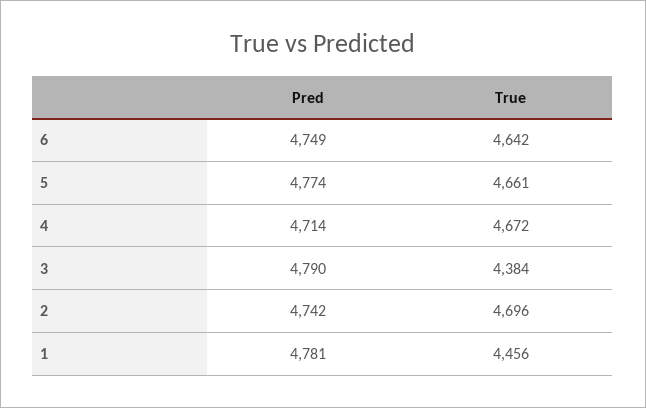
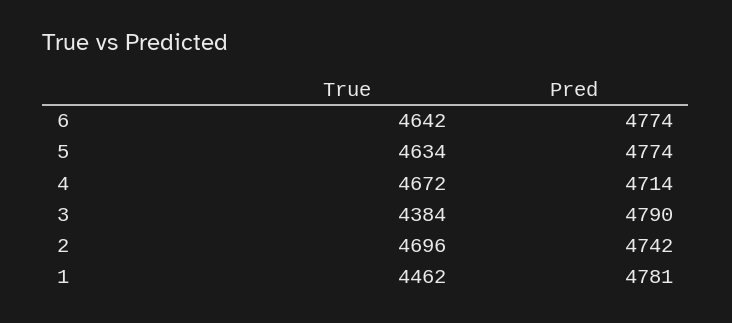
  {
    "Pred": {
-     "6": 4749,
+     "6": 4774,
      "5": 4774,
      "4": 4714,
      "3": 4790,
      "2": 4742,
      "1": 4781
    },
    "True": {
      "6": 4642,
-     "5": 4661,
+     "5": 4634,
      "4": 4672,
      "3": 4384,
      "2": 4696,
-     "1": 4456
+     "1": 4462
    }
  }

